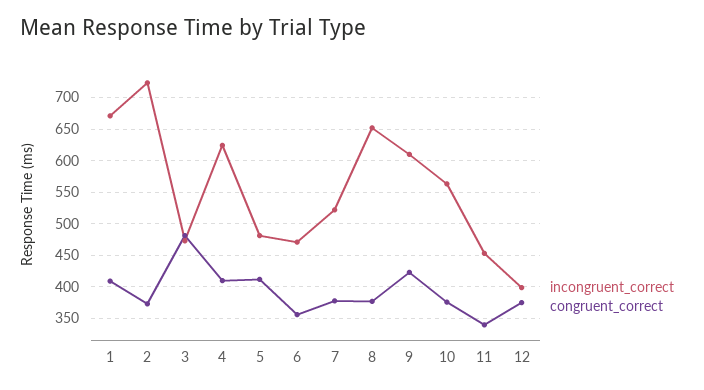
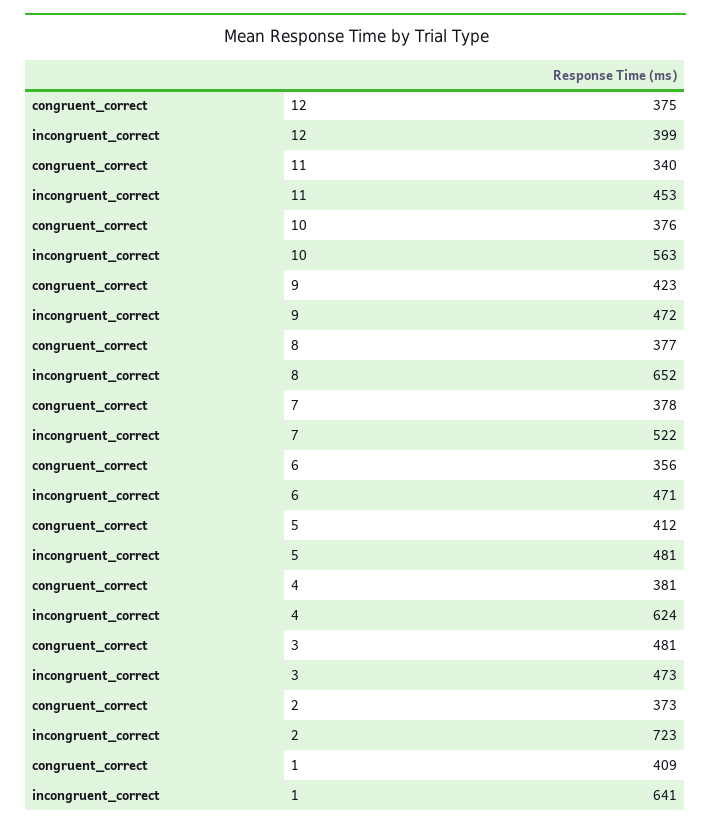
  {
    "incongruent_correct": {
-     "1": 670,
+     "1": 641,
      "2": 723,
      "3": 473,
      "4": 624,
      "5": 481,
      "6": 471,
      "7": 522,
      "8": 652,
-     "9": 610,
+     "9": 472,
      "10": 563,
      "11": 453,
      "12": 399
    },
    "congruent_correct": {
      "1": 409,
      "2": 373,
      "3": 481,
-     "4": 410,
+     "4": 381,
      "5": 412,
      "6": 356,
      "7": 378,
      "8": 377,
      "9": 423,
      "10": 376,
      "11": 340,
      "12": 375
    }
  }

